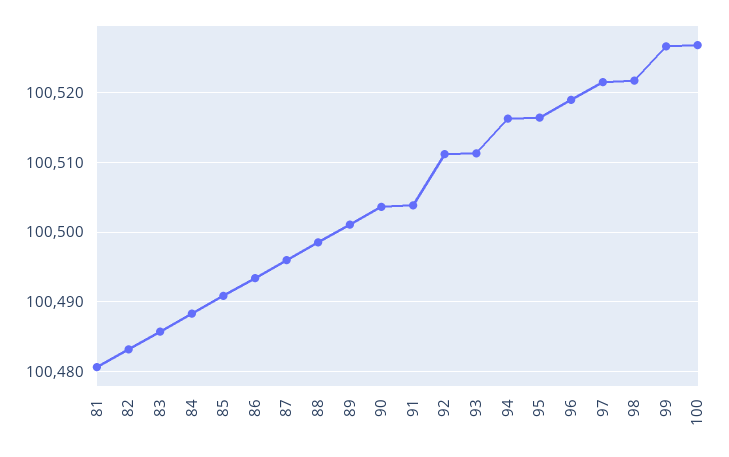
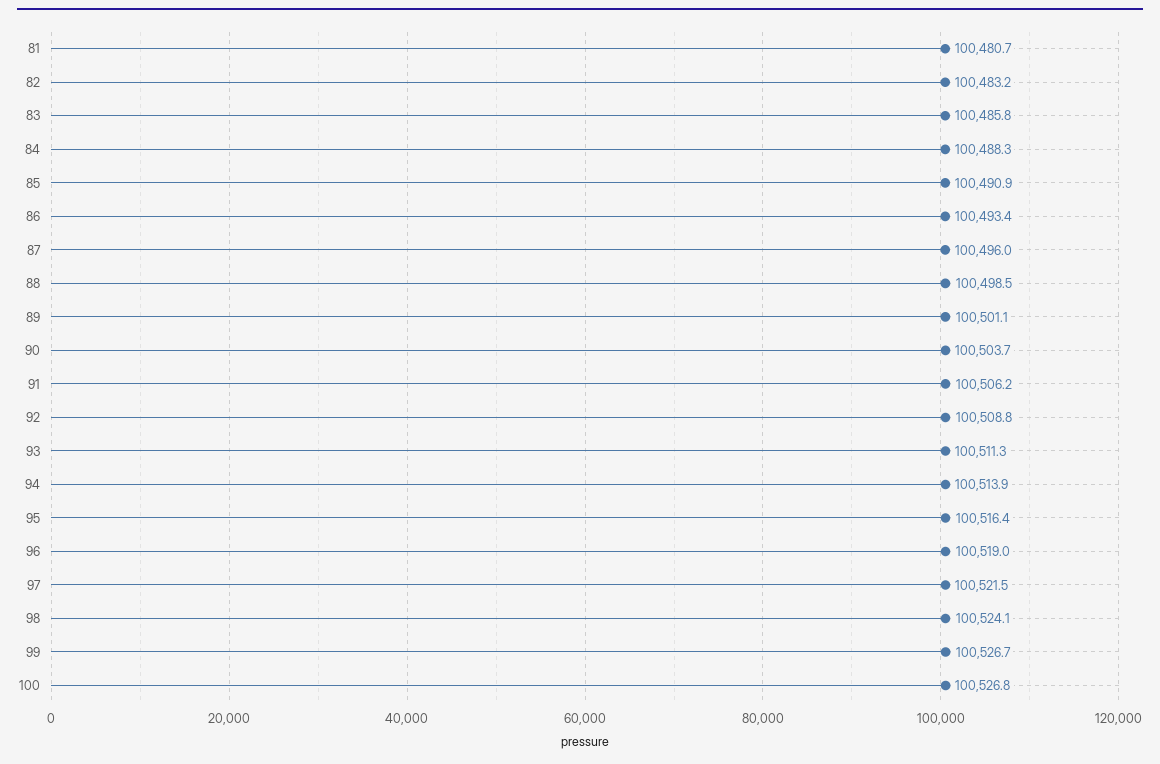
  {
    "81": 100480.7,
    "82": 100483.2,
    "83": 100485.8,
    "84": 100488.3,
    "85": 100490.9,
    "86": 100493.4,
    "87": 100496,
    "88": 100498.5,
    "89": 100501.1,
    "90": 100503.7,
-   "91": 100504,
+   "91": 100506.2,
-   "92": 100511,
+   "92": 100508.8,
    "93": 100511.3,
-   "94": 100516,
+   "94": 100513.9,
    "95": 100516.4,
    "96": 100519,
    "97": 100521.5,
-   "98": 100522,
+   "98": 100524.1,
    "99": 100526.7,
    "100": 100526.8
  }

